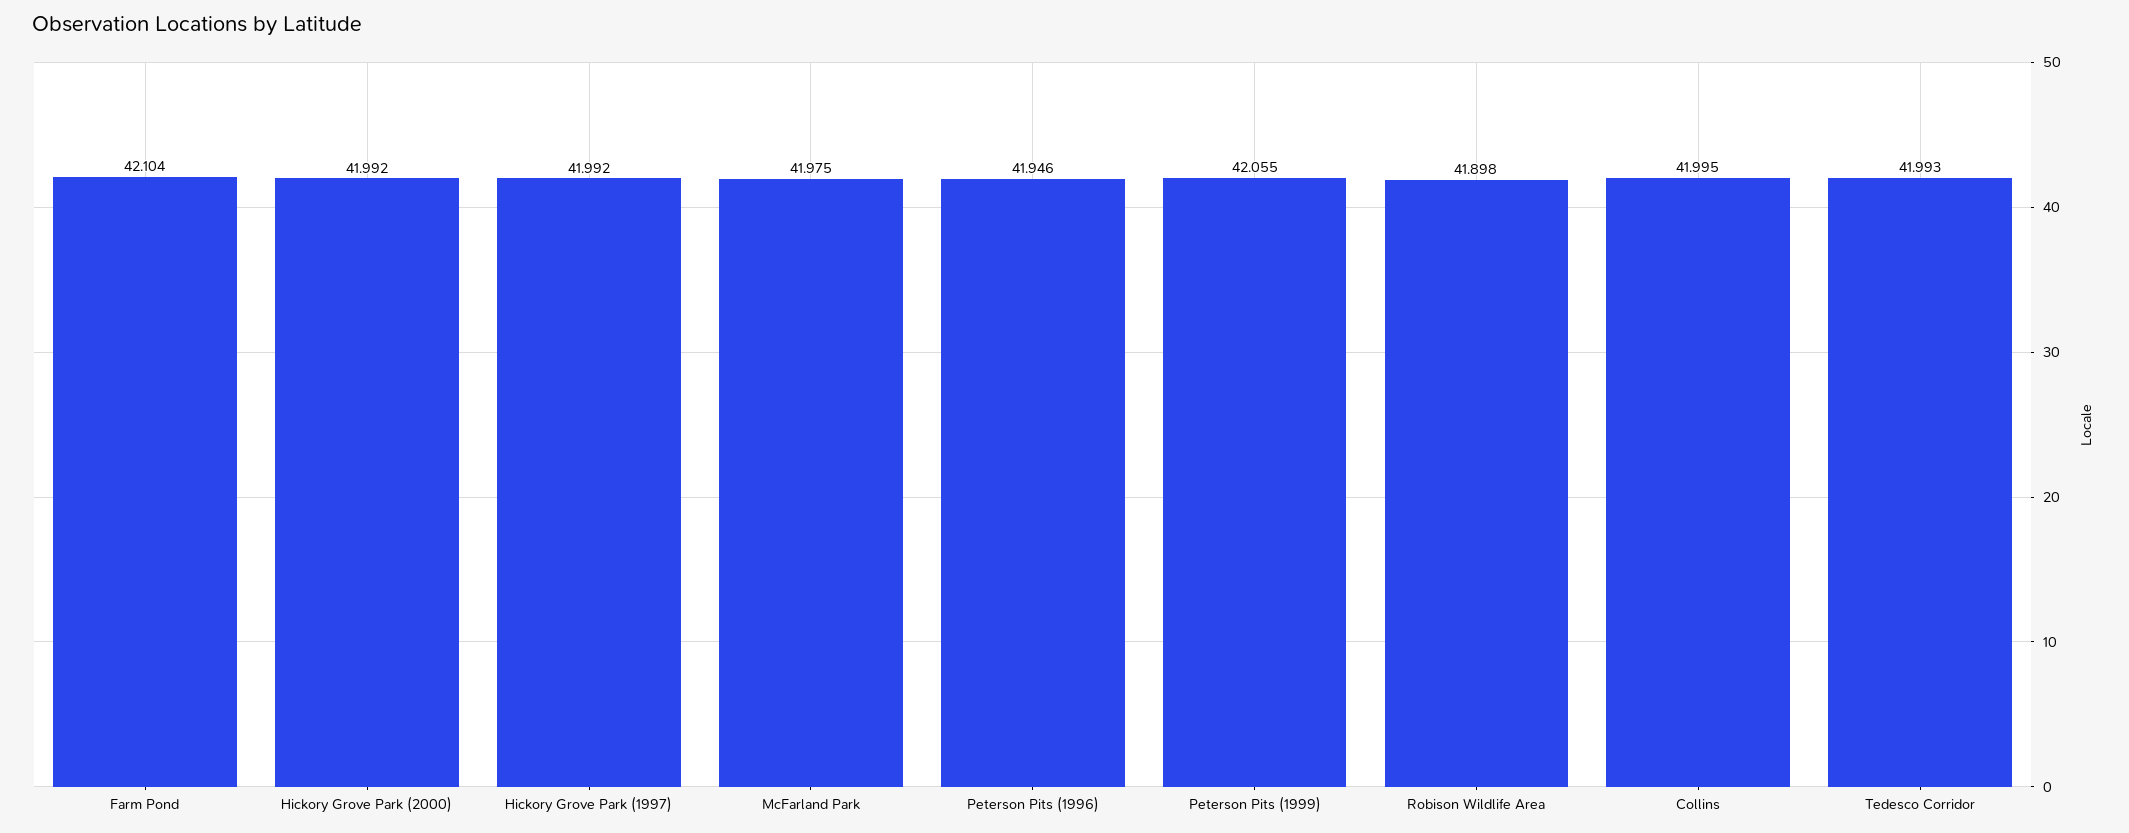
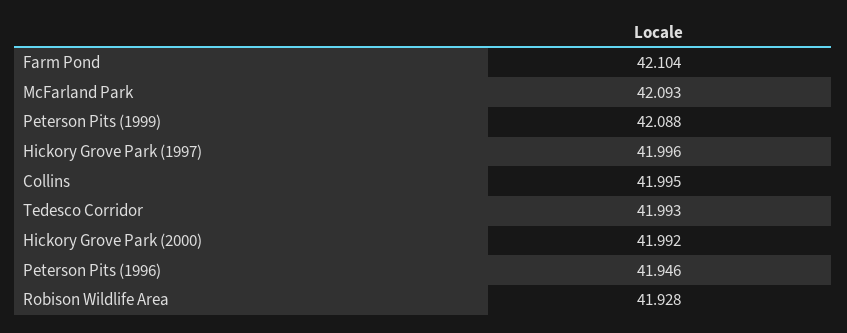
  {
    "Farm Pond": 42.104,
    "Hickory Grove Park (2000)": 41.992,
-   "Hickory Grove Park (1997)": 41.992,
+   "Hickory Grove Park (1997)": 41.996,
-   "McFarland Park": 41.975,
+   "McFarland Park": 42.093,
    "Peterson Pits (1996)": 41.946,
-   "Peterson Pits (1999)": 42.055,
+   "Peterson Pits (1999)": 42.088,
-   "Robison Wildlife Area": 41.898,
+   "Robison Wildlife Area": 41.928,
    "Collins": 41.995,
    "Tedesco Corridor": 41.993
  }

